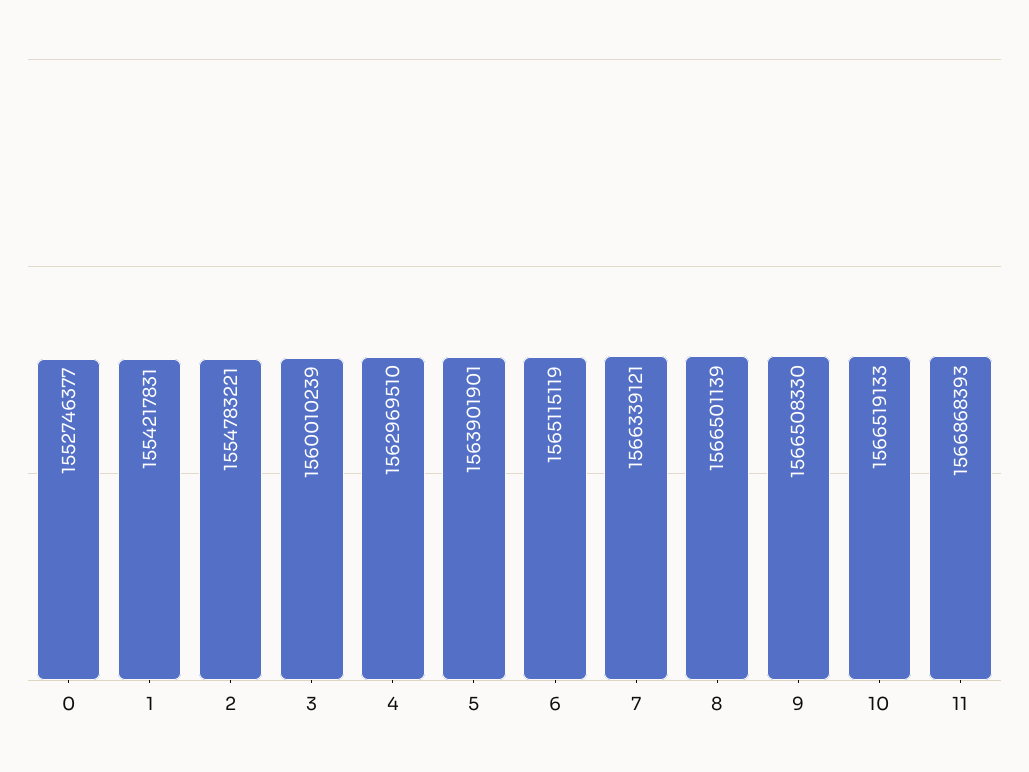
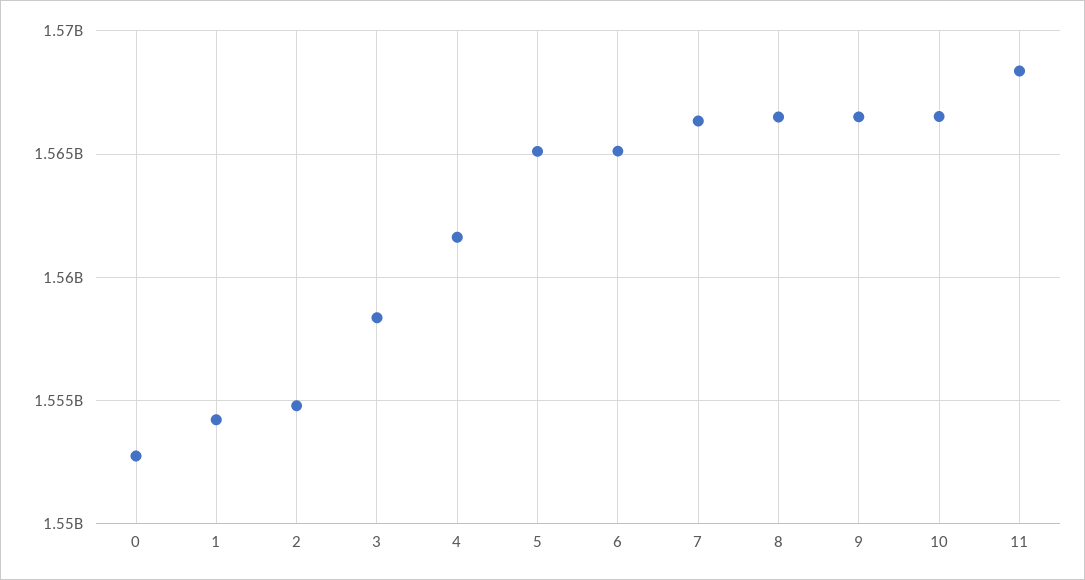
  {
    "0": 1552746377,
    "1": 1554217831,
    "2": 1554783221,
-   "3": 1560010239,
+   "3": 1558500000,
-   "4": 1562969510,
+   "4": 1561500000,
-   "5": 1563901901,
+   "5": 1565000000,
    "6": 1565115119,
    "7": 1566339121,
    "8": 1566501139,
    "9": 1566508330,
    "10": 1566519133,
-   "11": 1566868393
+   "11": 1568500000
  }

